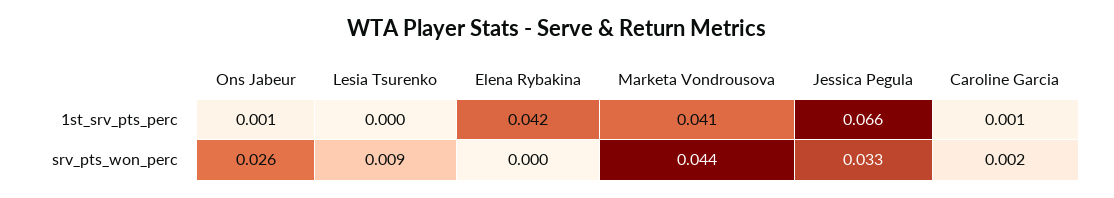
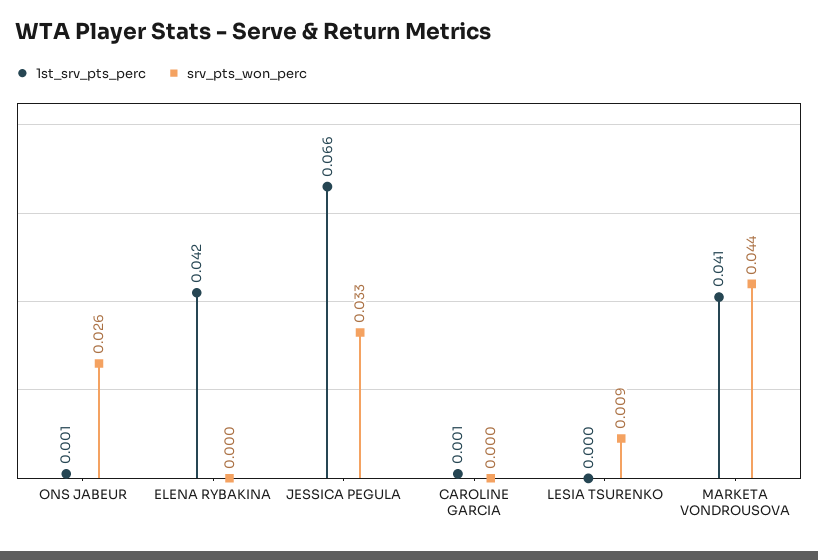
  {
    "1st_srv_pts_perc": {
      "Ons Jabeur": 0.001,
      "Lesia Tsurenko": 0,
      "Elena Rybakina": 0.042,
      "Marketa Vondrousova": 0.041,
      "Jessica Pegula": 0.066,
      "Caroline Garcia": 0.001
    },
    "srv_pts_won_perc": {
      "Ons Jabeur": 0.026,
      "Lesia Tsurenko": 0.009,
      "Elena Rybakina": 0,
      "Marketa Vondrousova": 0.044,
      "Jessica Pegula": 0.033,
-     "Caroline Garcia": 0.002
+     "Caroline Garcia": 0
    }
  }

